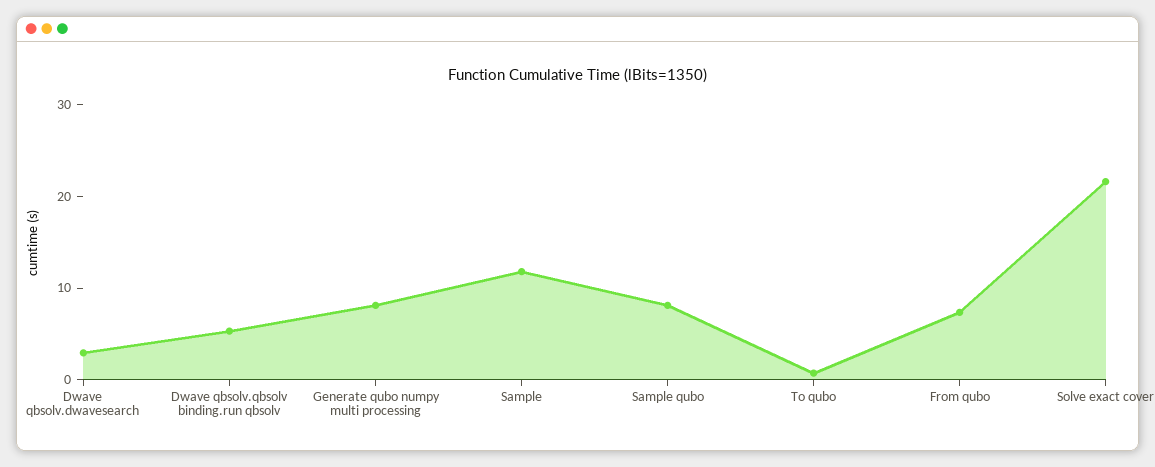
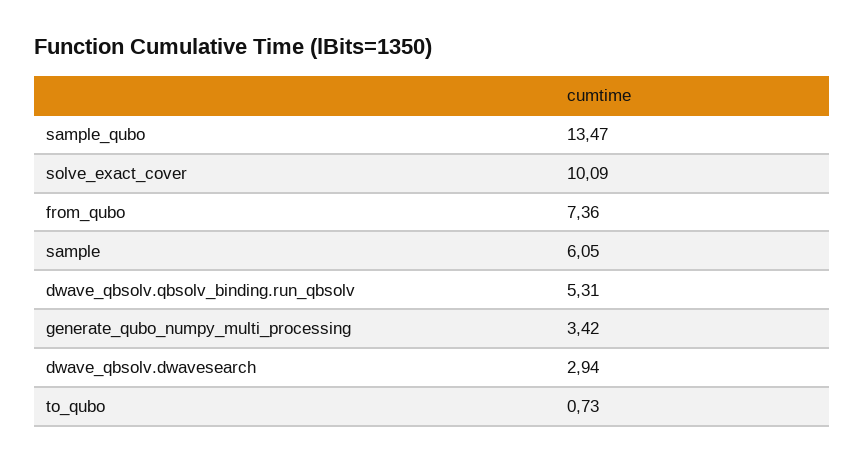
  {
    "Dwave qbsolv.dwavesearch": 2.94,
    "Dwave qbsolv.qbsolv binding.run qbsolv": 5.31,
-   "Generate qubo numpy multi processing": 8,
+   "Generate qubo numpy multi processing": 3.42,
-   "Sample": 12,
+   "Sample": 6.05,
-   "Sample qubo": 8,
+   "Sample qubo": 13.47,
    "To qubo": 0.73,
    "From qubo": 7.36,
-   "Solve exact cover": 22
+   "Solve exact cover": 10.09
  }

